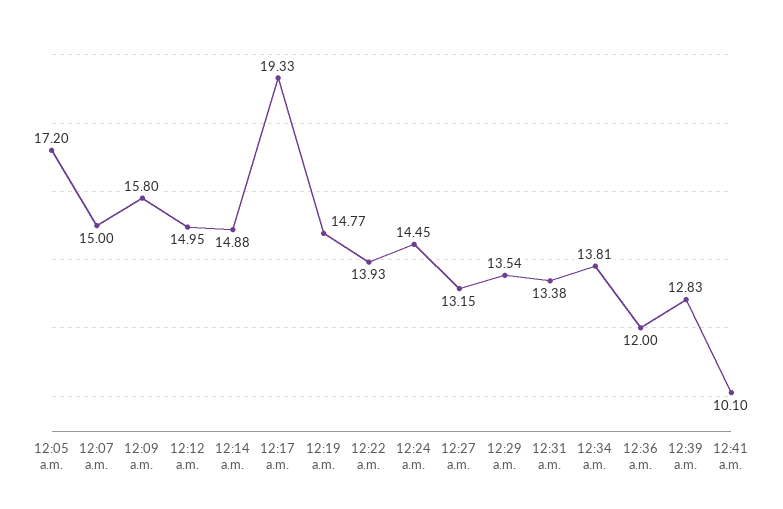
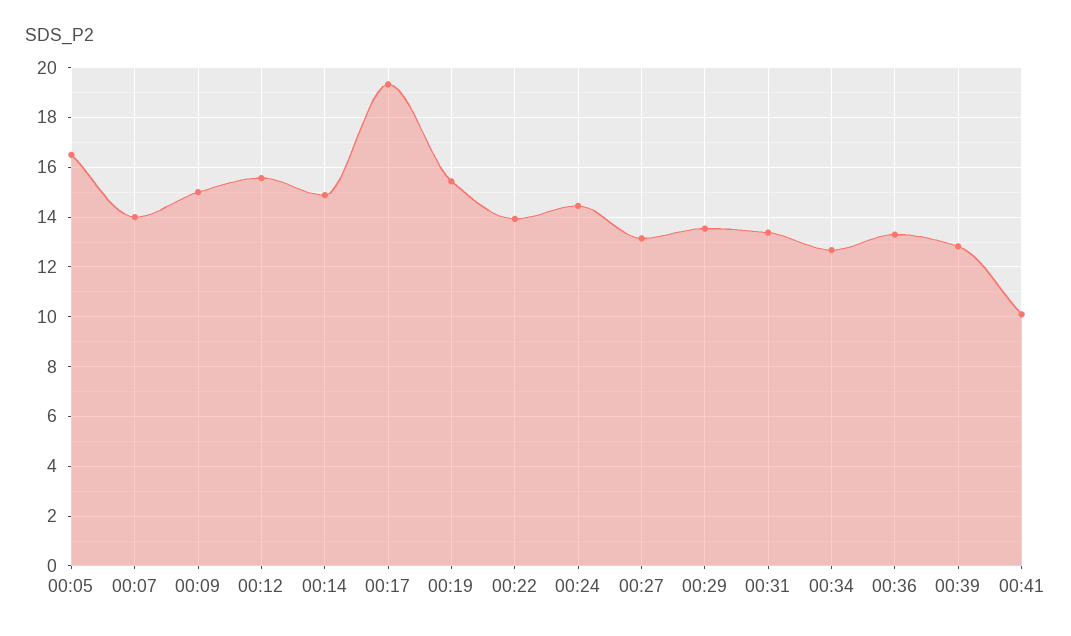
  {
-   "12:05 a.m.": 17.2,
+   "12:05 a.m.": 16.5,
-   "12:07 a.m.": 15,
+   "12:07 a.m.": 14,
-   "12:09 a.m.": 15.8,
+   "12:09 a.m.": 15,
-   "12:12 a.m.": 14.95,
+   "12:12 a.m.": 15.5,
    "12:14 a.m.": 14.88,
    "12:17 a.m.": 19.33,
-   "12:19 a.m.": 14.77,
+   "12:19 a.m.": 15.5,
    "12:22 a.m.": 13.93,
    "12:24 a.m.": 14.45,
    "12:27 a.m.": 13.15,
    "12:29 a.m.": 13.54,
    "12:31 a.m.": 13.38,
-   "12:34 a.m.": 13.81,
+   "12:34 a.m.": 12.75,
-   "12:36 a.m.": 12,
+   "12:36 a.m.": 13.25,
    "12:39 a.m.": 12.83,
    "12:41 a.m.": 10.1
  }

